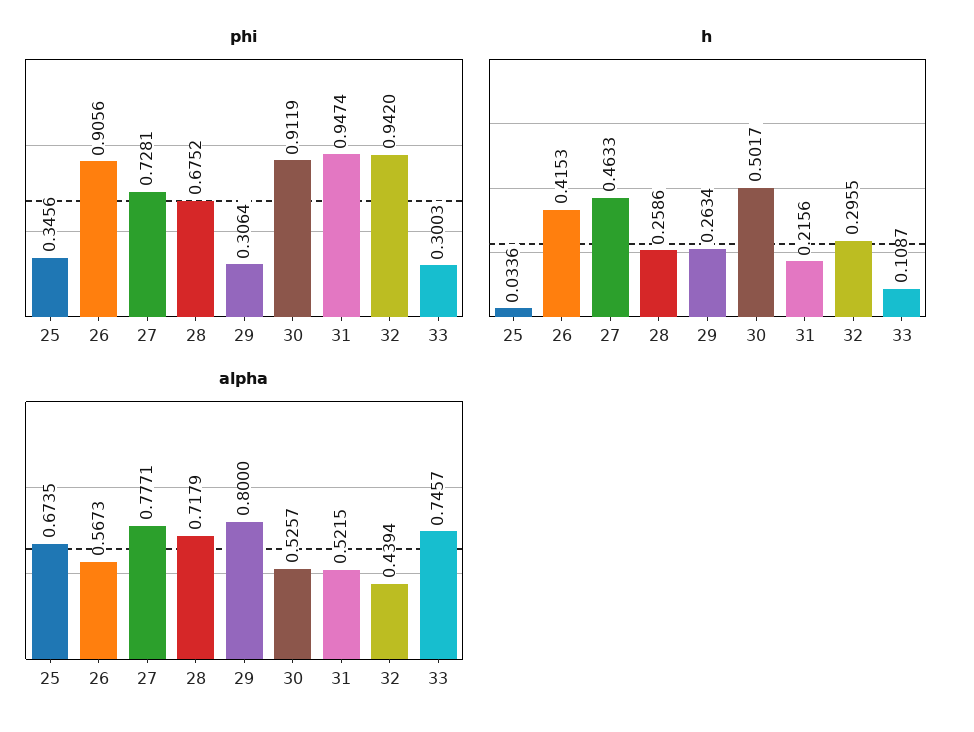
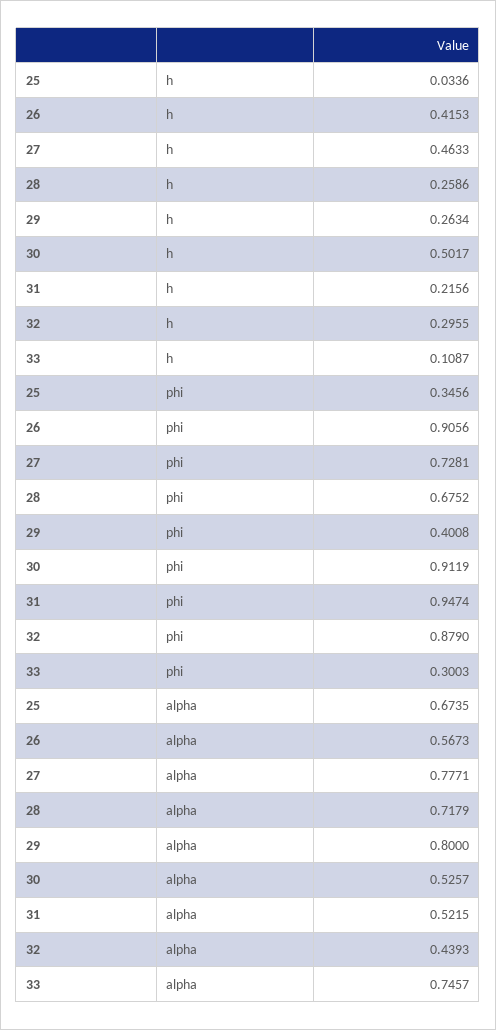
  {
    "phi": {
      "25": 0.3456,
      "26": 0.9056,
      "27": 0.7281,
      "28": 0.6752,
-     "29": 0.3064,
+     "29": 0.4008,
      "30": 0.9119,
      "31": 0.9474,
-     "32": 0.942,
+     "32": 0.879,
      "33": 0.3003
    },
    "h": {
      "25": 0.0336,
      "26": 0.4153,
      "27": 0.4633,
      "28": 0.2586,
      "29": 0.2634,
      "30": 0.5017,
      "31": 0.2156,
      "32": 0.2955,
      "33": 0.1087
    },
    "alpha": {
      "25": 0.6735,
      "26": 0.5673,
      "27": 0.7771,
      "28": 0.7179,
      "29": 0.8,
      "30": 0.5257,
      "31": 0.5215,
-     "32": 0.4394,
+     "32": 0.4393,
      "33": 0.7457
    }
  }

